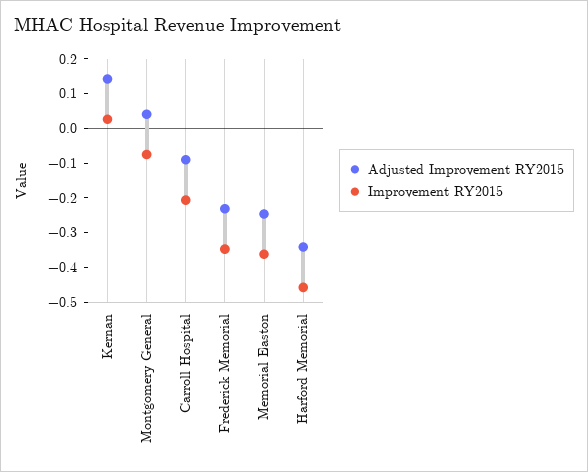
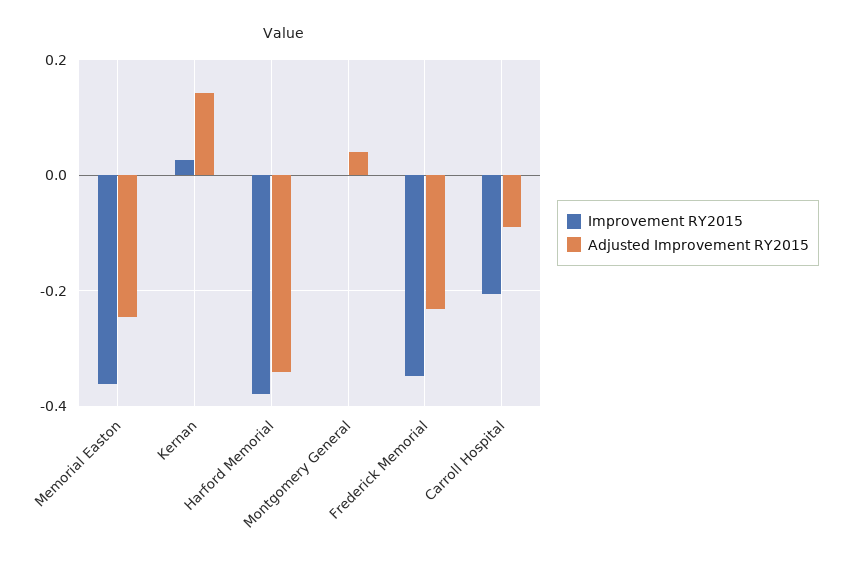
  {
    "Adjusted Improvement RY2015": {
      "Kernan": 0.14,
      "Montgomery General": 0.04,
      "Carroll Hospital": -0.1,
      "Frederick Memorial": -0.24,
      "Memorial Easton": -0.24,
      "Harford Memorial": -0.34
    },
    "Improvement RY2015": {
      "Kernan": 0.02,
-     "Montgomery General": -0.075,
+     "Montgomery General": 0,
      "Carroll Hospital": -0.2,
      "Frederick Memorial": -0.34,
      "Memorial Easton": -0.36,
-     "Harford Memorial": -0.45
+     "Harford Memorial": -0.38
    }
  }

